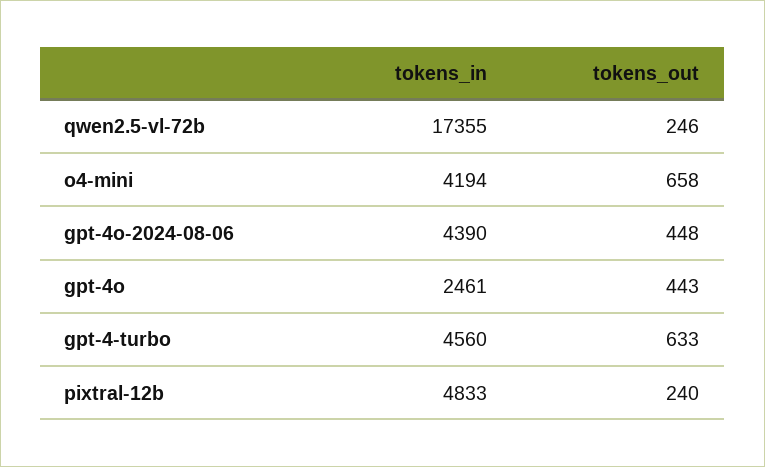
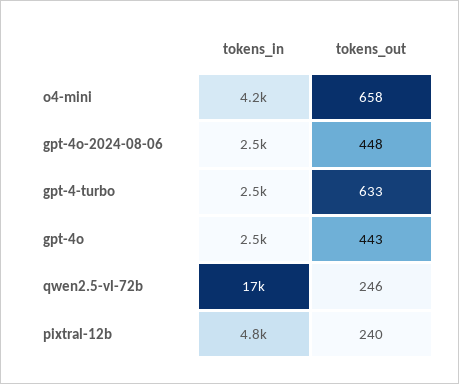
  {
    "tokens_in": {
      "qwen2.5-vl-72b": 17355,
      "o4-mini": 4194,
-     "gpt-4o-2024-08-06": 4390,
+     "gpt-4o-2024-08-06": 2500,
      "gpt-4o": 2461,
-     "gpt-4-turbo": 4560,
+     "gpt-4-turbo": 2500,
      "pixtral-12b": 4833
    },
    "tokens_out": {
      "qwen2.5-vl-72b": 246,
      "o4-mini": 658,
      "gpt-4o-2024-08-06": 448,
      "gpt-4o": 443,
      "gpt-4-turbo": 633,
      "pixtral-12b": 240
    }
  }

